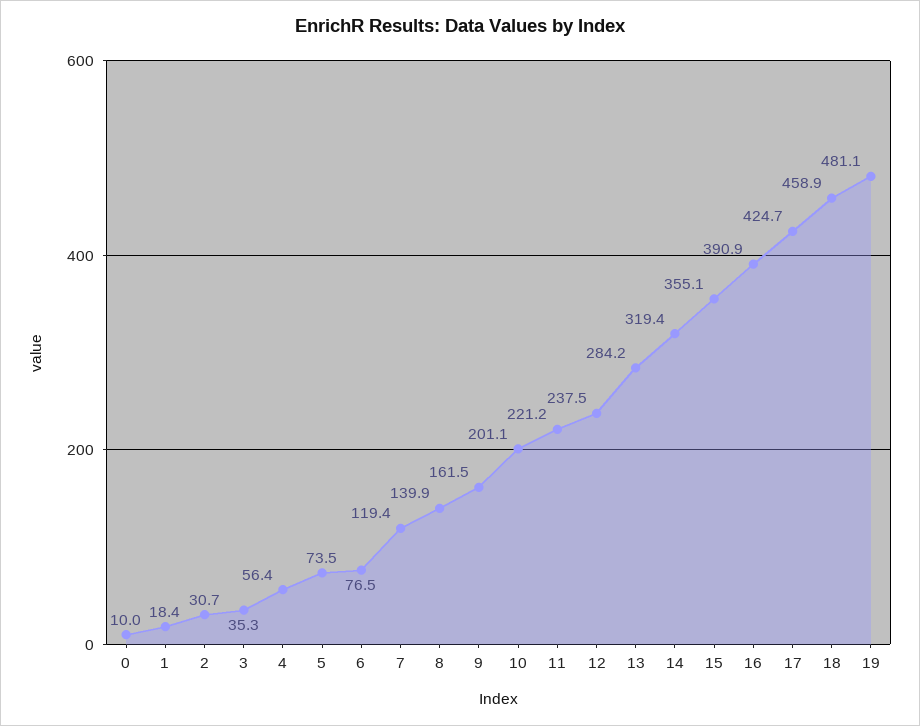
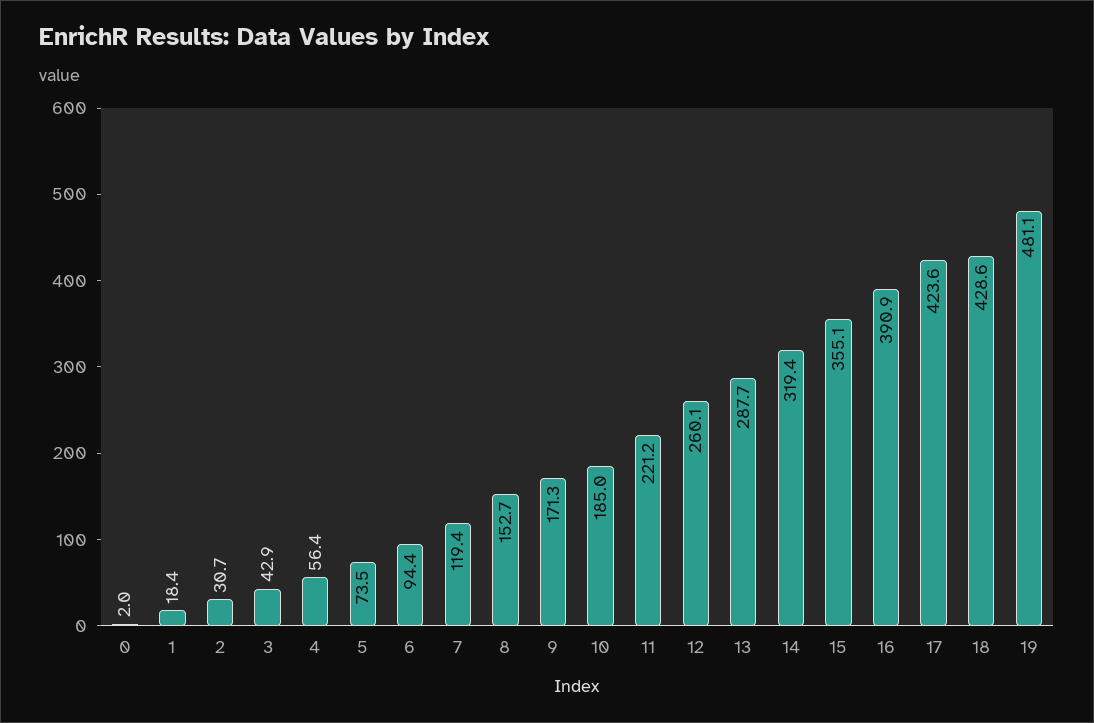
  {
-   "0": 10,
+   "0": 2,
    "1": 18.4,
    "2": 30.7,
-   "3": 35.3,
+   "3": 42.9,
    "4": 56.4,
    "5": 73.5,
-   "6": 76.5,
+   "6": 94.4,
    "7": 119.4,
-   "8": 139.9,
+   "8": 152.7,
-   "9": 161.5,
+   "9": 171.3,
-   "10": 201.1,
+   "10": 185,
    "11": 221.2,
-   "12": 237.5,
+   "12": 260.1,
-   "13": 284.2,
+   "13": 287.7,
    "14": 319.4,
    "15": 355.1,
    "16": 390.9,
-   "17": 424.7,
+   "17": 423.6,
-   "18": 458.9,
+   "18": 428.6,
    "19": 481.1
  }

